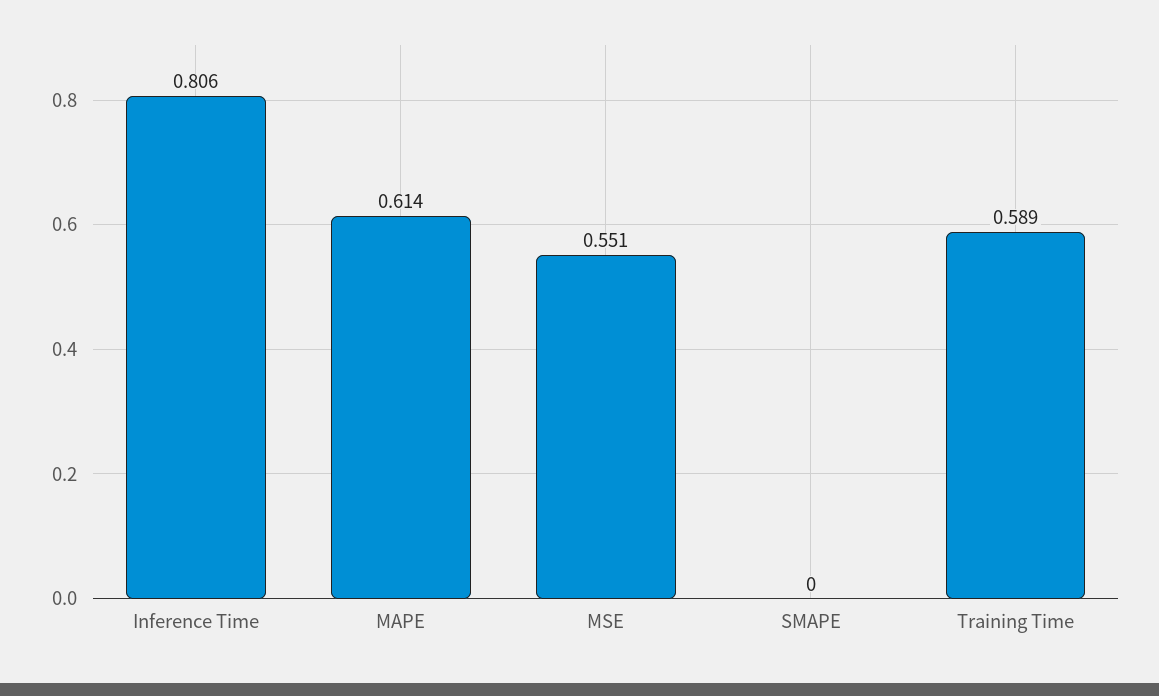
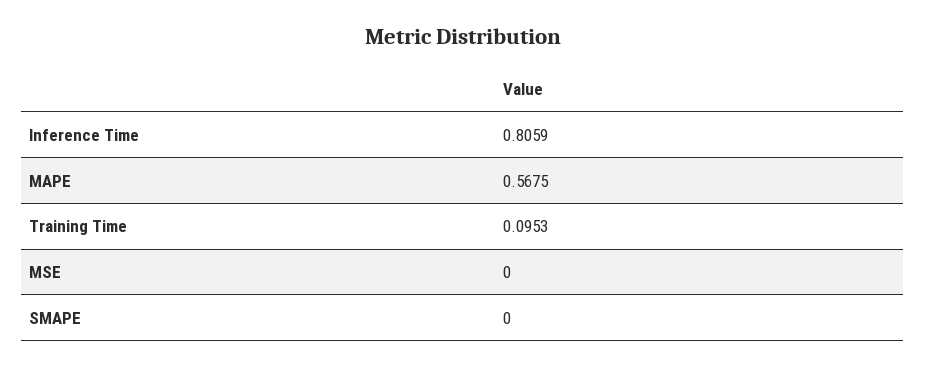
  {
    "Inference Time": 0.8059,
-   "MAPE": 0.614,
+   "MAPE": 0.5675,
-   "MSE": 0.551,
+   "MSE": 0,
    "SMAPE": 0,
-   "Training Time": 0.589
+   "Training Time": 0.0953
  }

